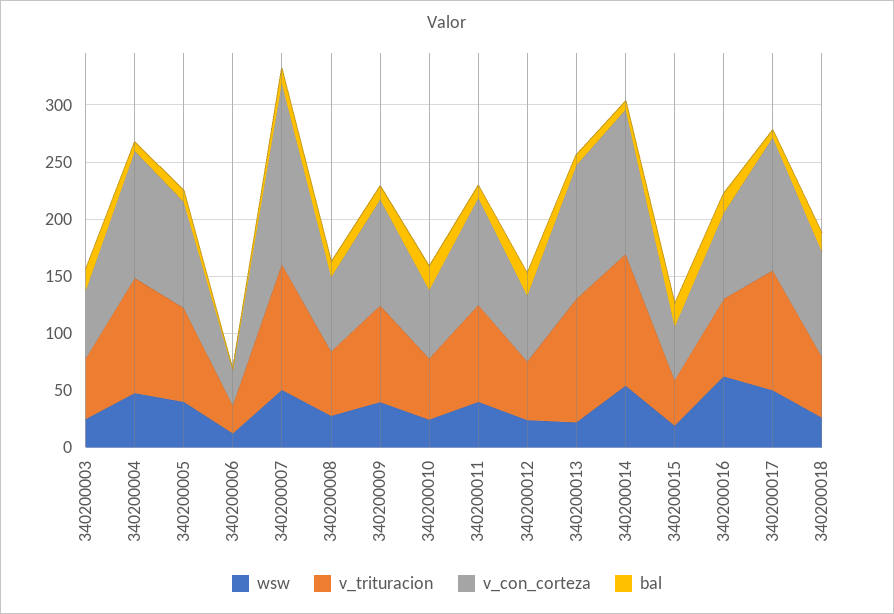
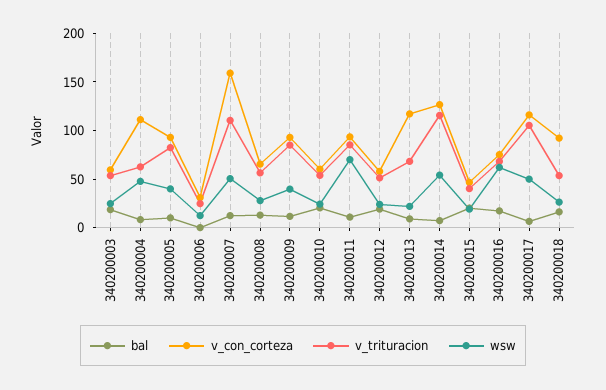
  {
    "wsw": {
      "340200003": 20,
      "340200004": 50,
      "340200005": 40,
      "340200006": 10,
      "340200007": 50,
      "340200008": 30,
      "340200009": 40,
      "340200010": 20,
-     "340200011": 40,
+     "340200011": 70,
      "340200012": 20,
      "340200013": 20,
      "340200014": 50,
      "340200015": 20,
      "340200016": 60,
      "340200017": 50,
      "340200018": 30
    },
    "v_trituracion": {
      "340200003": 50,
-     "340200004": 100,
+     "340200004": 60,
      "340200005": 80,
      "340200006": 20,
      "340200007": 110,
      "340200008": 60,
      "340200009": 80,
      "340200010": 50,
      "340200011": 90,
      "340200012": 50,
-     "340200013": 110,
+     "340200013": 70,
      "340200014": 120,
      "340200015": 40,
      "340200016": 70,
      "340200017": 110,
      "340200018": 50
    },
    "v_con_corteza": {
      "340200003": 60,
      "340200004": 110,
      "340200005": 90,
      "340200006": 30,
      "340200007": 160,
      "340200008": 70,
      "340200009": 90,
      "340200010": 60,
      "340200011": 90,
      "340200012": 60,
      "340200013": 120,
      "340200014": 130,
      "340200015": 50,
      "340200016": 80,
      "340200017": 120,
      "340200018": 90
    },
    "bal": {
      "340200003": 20,
      "340200004": 10,
      "340200005": 10,
      "340200006": 0,
      "340200007": 10,
      "340200008": 10,
      "340200009": 10,
      "340200010": 20,
      "340200011": 10,
      "340200012": 20,
      "340200013": 10,
      "340200014": 10,
      "340200015": 20,
      "340200016": 20,
      "340200017": 10,
      "340200018": 20
    }
  }

